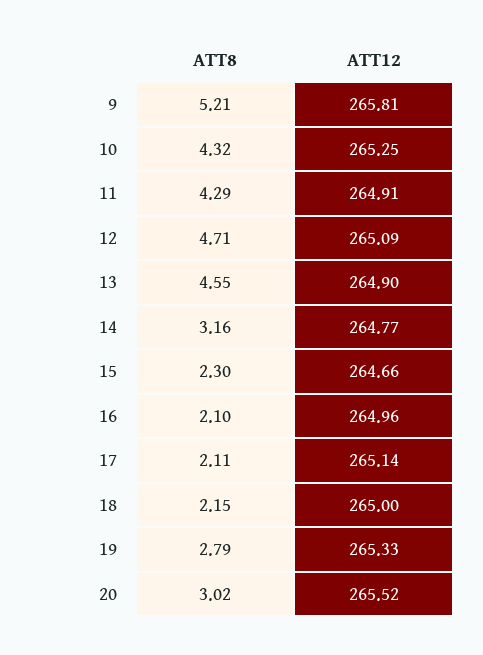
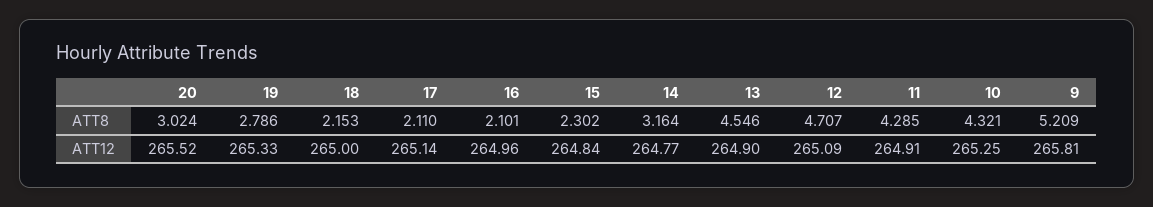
  {
    "ATT8": {
      "9": 5.209,
      "10": 4.321,
      "11": 4.285,
      "12": 4.707,
      "13": 4.546,
      "14": 3.164,
      "15": 2.302,
      "16": 2.101,
      "17": 2.11,
      "18": 2.153,
      "19": 2.786,
      "20": 3.024
    },
    "ATT12": {
      "9": 265.81,
      "10": 265.25,
      "11": 264.91,
      "12": 265.09,
      "13": 264.9,
      "14": 264.77,
-     "15": 264.66,
+     "15": 264.84,
      "16": 264.96,
      "17": 265.14,
      "18": 265,
      "19": 265.33,
      "20": 265.52
    }
  }

